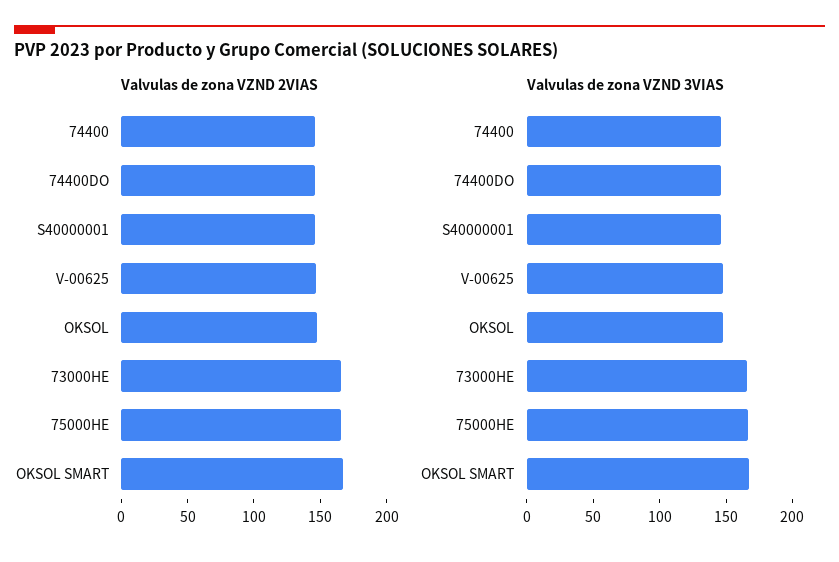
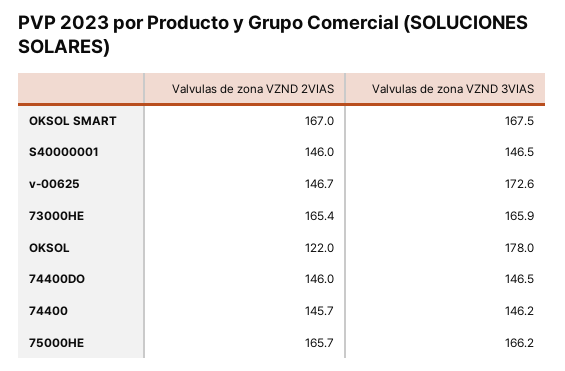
  {
    "Valvulas de zona VZND 2VIAS": {
      "74400": 145.7,
      "74400DO": 146,
      "S40000001": 146,
      "V-00625": 146.7,
-     "OKSOL": 150,
+     "OKSOL": 122,
      "73000HE": 165.4,
      "75000HE": 165.7,
      "OKSOL SMART": 167
    },
    "Valvulas de zona VZND 3VIAS": {
      "74400": 146.2,
      "74400DO": 146.5,
      "S40000001": 146.5,
-     "V-00625": 150,
+     "V-00625": 172.6,
-     "OKSOL": 150,
+     "OKSOL": 178,
      "73000HE": 165.9,
      "75000HE": 166.2,
      "OKSOL SMART": 167.5
    }
  }

